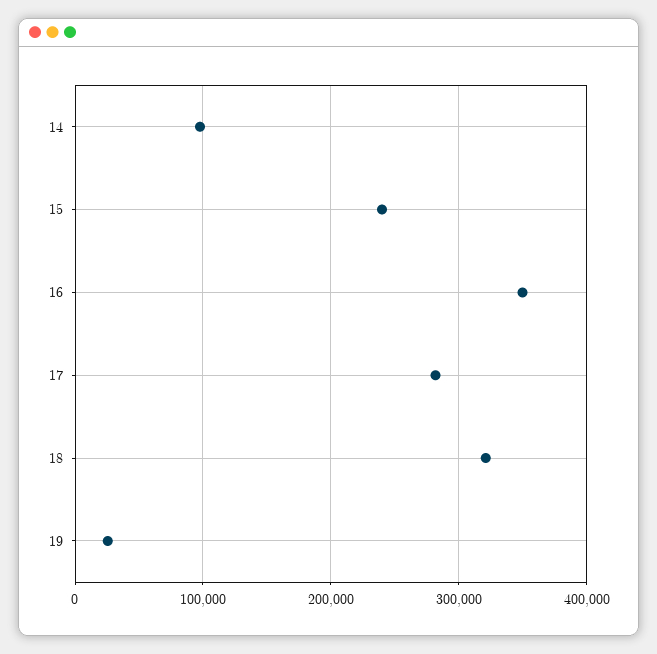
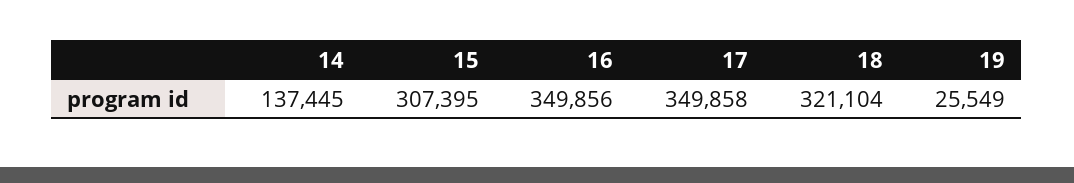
  {
-   "14": 100000,
+   "14": 137445,
-   "15": 240000,
+   "15": 307395,
    "16": 349856,
-   "17": 280000,
+   "17": 349858,
    "18": 321104,
    "19": 25549
  }

